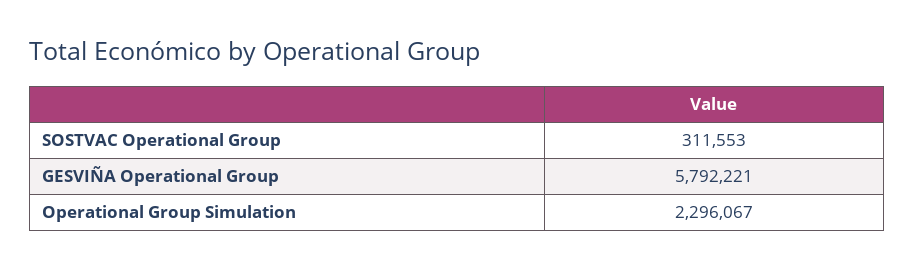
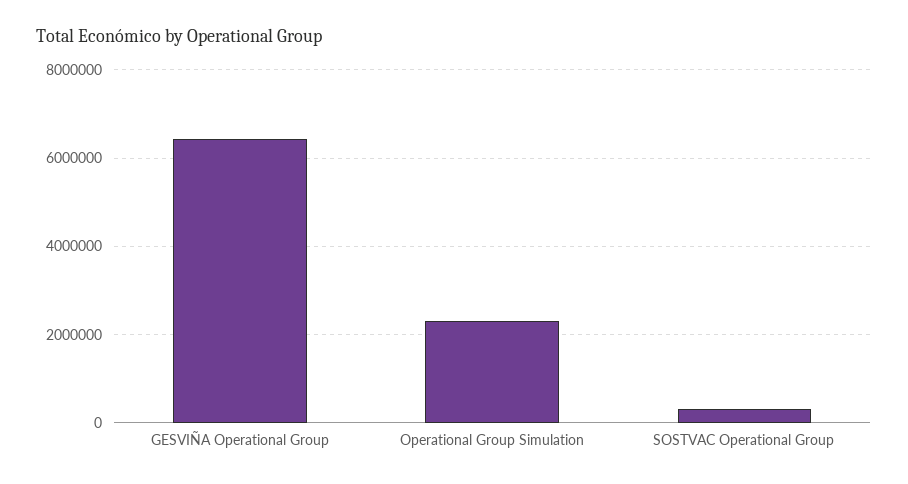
  {
    "SOSTVAC Operational Group": 311553,
-   "GESVIÑA Operational Group": 5792221,
+   "GESVIÑA Operational Group": 6400000,
    "Operational Group Simulation": 2296067
  }

